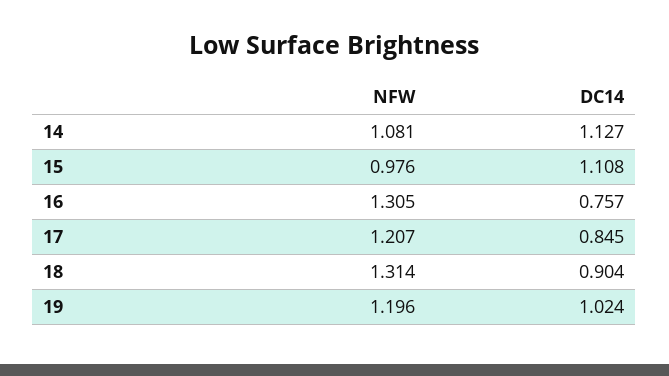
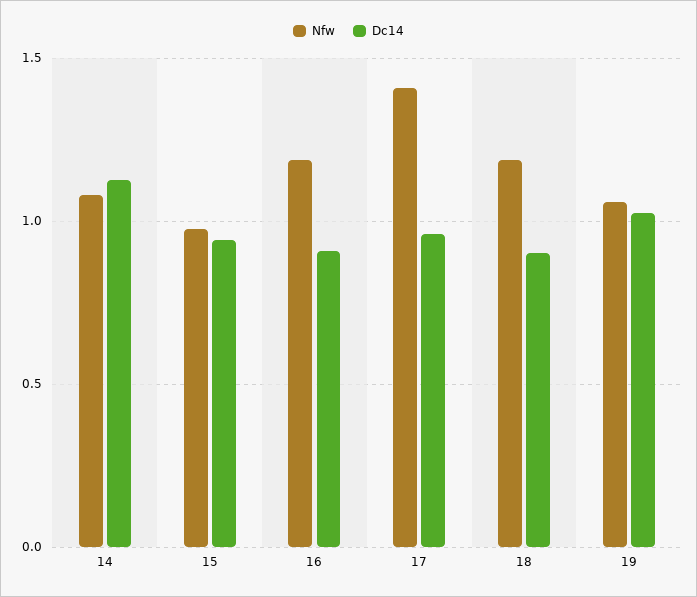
  {
    "NFW": {
      "14": 1.081,
      "15": 0.976,
-     "16": 1.305,
+     "16": 1.2,
-     "17": 1.207,
+     "17": 1.4,
-     "18": 1.314,
+     "18": 1.2,
-     "19": 1.196
+     "19": 1.05
    },
    "DC14": {
      "14": 1.127,
-     "15": 1.108,
+     "15": 0.95,
-     "16": 0.757,
+     "16": 0.9,
-     "17": 0.845,
+     "17": 0.95,
      "18": 0.904,
      "19": 1.024
    }
  }

